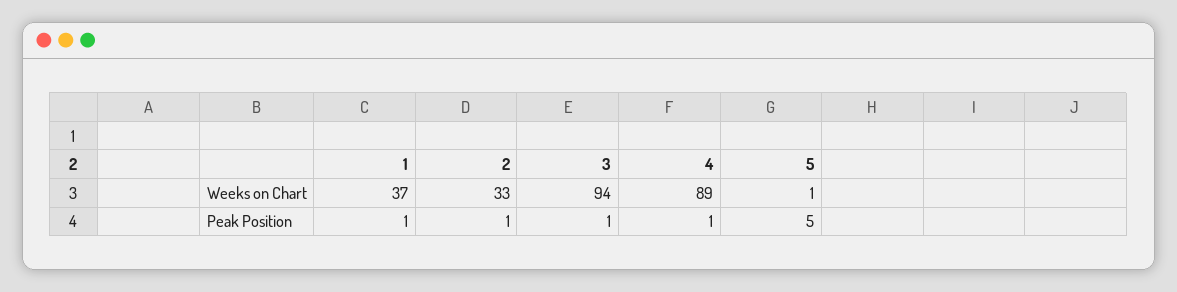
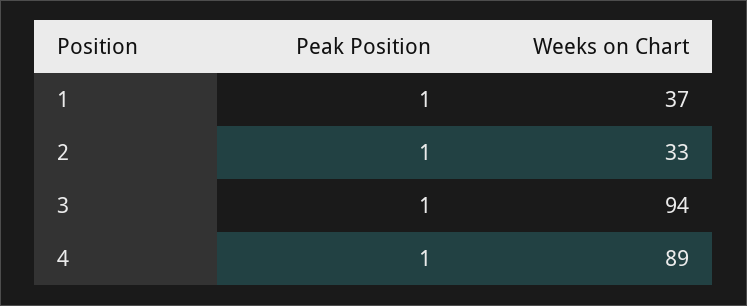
  {
    "1": {
      "Weeks on Chart": 37,
      "Peak Position": 1
    },
    "2": {
      "Weeks on Chart": 33,
      "Peak Position": 1
    },
    "3": {
      "Weeks on Chart": 94,
      "Peak Position": 1
    },
    "4": {
      "Weeks on Chart": 89,
      "Peak Position": 1
-   },
+   }
-   "5": {
-     "Weeks on Chart": 1,
-     "Peak Position": 5
-   }
  }

